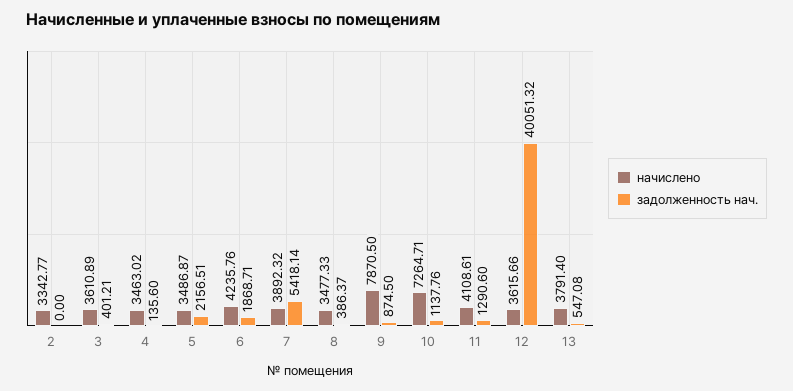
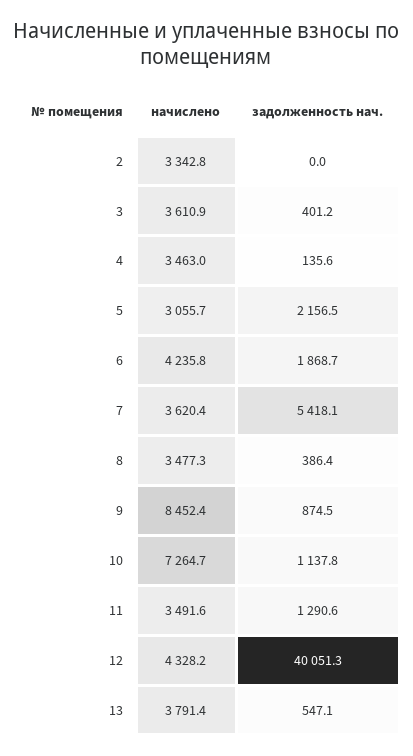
  {
    "начислено": {
      "2": 3342.77,
      "3": 3610.89,
      "4": 3463.02,
-     "5": 3486.87,
+     "5": 3055.7,
      "6": 4235.76,
-     "7": 3892.32,
+     "7": 3620.4,
      "8": 3477.33,
-     "9": 7870.5,
+     "9": 8452.4,
      "10": 7264.71,
-     "11": 4108.61,
+     "11": 3491.6,
-     "12": 3615.66,
+     "12": 4328.2,
      "13": 3791.4
    },
    "задолженность нач.": {
      "2": 0,
      "3": 401.21,
      "4": 135.6,
      "5": 2156.51,
      "6": 1868.71,
      "7": 5418.14,
      "8": 386.37,
      "9": 874.5,
      "10": 1137.76,
      "11": 1290.6,
      "12": 40051.32,
      "13": 547.08
    }
  }

